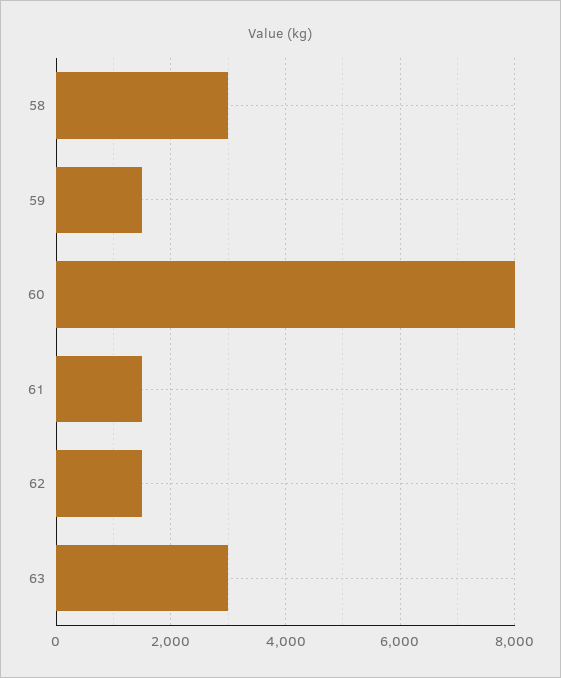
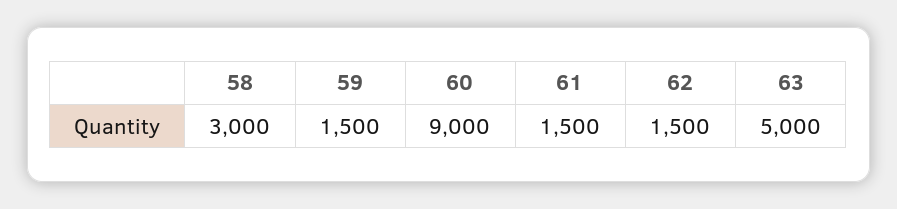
  {
    "58": 3000,
    "59": 1500,
-   "60": 8000,
+   "60": 9000,
    "61": 1500,
    "62": 1500,
-   "63": 3000
+   "63": 5000
  }

